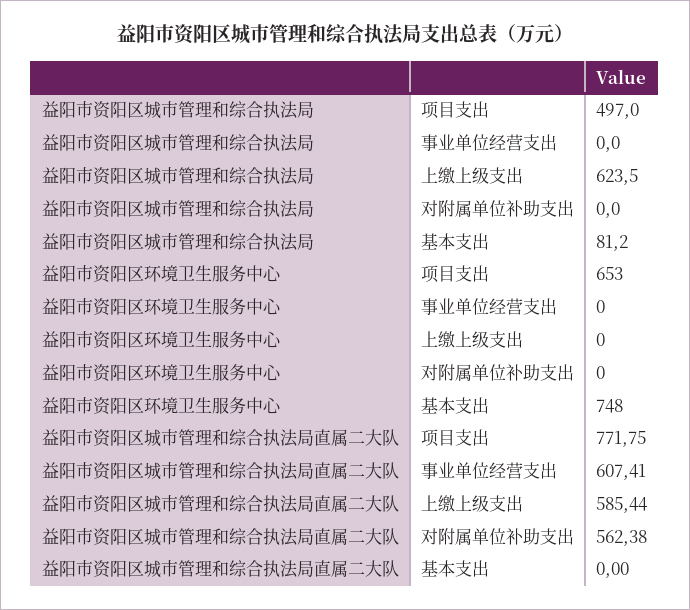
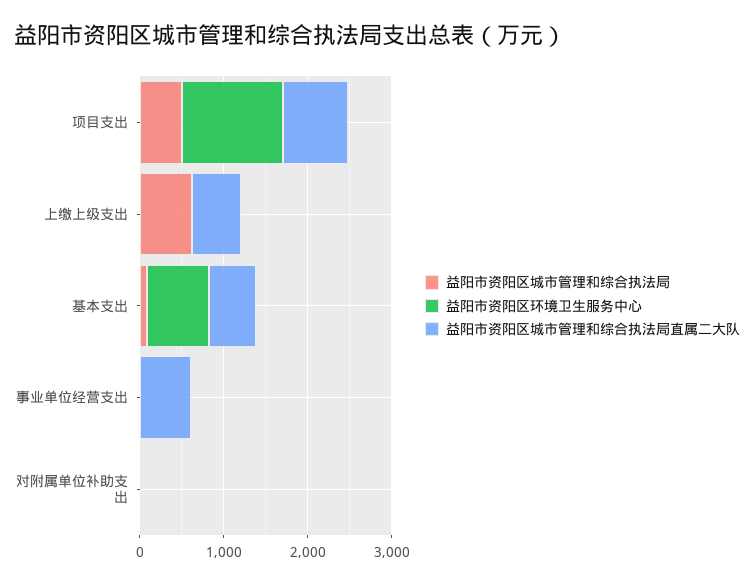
  {
    "益阳市资阳区城市管理和综合执法局": {
      "项目支出": 497,
      "事业单位经营支出": 0,
      "上缴上级支出": 623.5,
      "对附属单位补助支出": 0,
      "基本支出": 81.2
    },
    "益阳市资阳区环境卫生服务中心": {
-     "项目支出": 653,
+     "项目支出": 1200,
      "事业单位经营支出": 0,
      "上缴上级支出": 0,
      "对附属单位补助支出": 0,
      "基本支出": 748
    },
    "益阳市资阳区城市管理和综合执法局直属二大队": {
      "项目支出": 771.75,
      "事业单位经营支出": 607.41,
      "上缴上级支出": 585.44,
-     "对附属单位补助支出": 562.38,
+     "对附属单位补助支出": 0,
-     "基本支出": 0
+     "基本支出": 600
    }
  }

